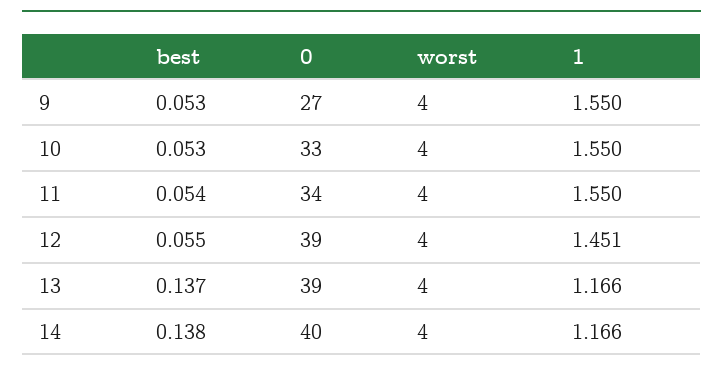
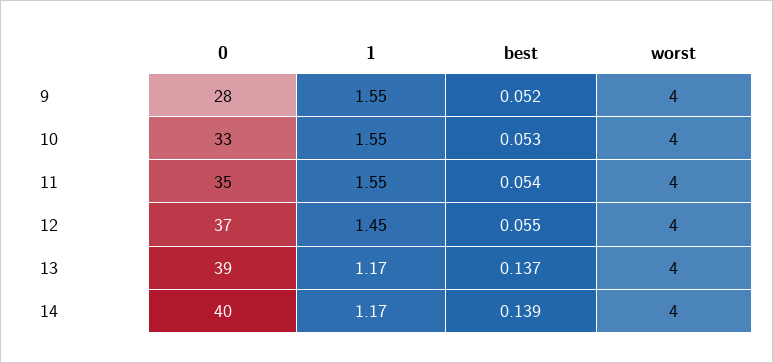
  {
    "best": {
-     "9": 0.053,
+     "9": 0.052,
      "10": 0.053,
      "11": 0.054,
      "12": 0.055,
      "13": 0.137,
-     "14": 0.138
+     "14": 0.139
    },
    "0": {
-     "9": 27,
+     "9": 28,
      "10": 33,
-     "11": 34,
+     "11": 35,
-     "12": 39,
+     "12": 37,
      "13": 39,
      "14": 40
    },
    "worst": {
      "9": 4,
      "10": 4,
      "11": 4,
      "12": 4,
      "13": 4,
      "14": 4
    },
    "1": {
      "9": 1.55,
      "10": 1.55,
      "11": 1.55,
      "12": 1.451,
      "13": 1.166,
      "14": 1.166
    }
  }

